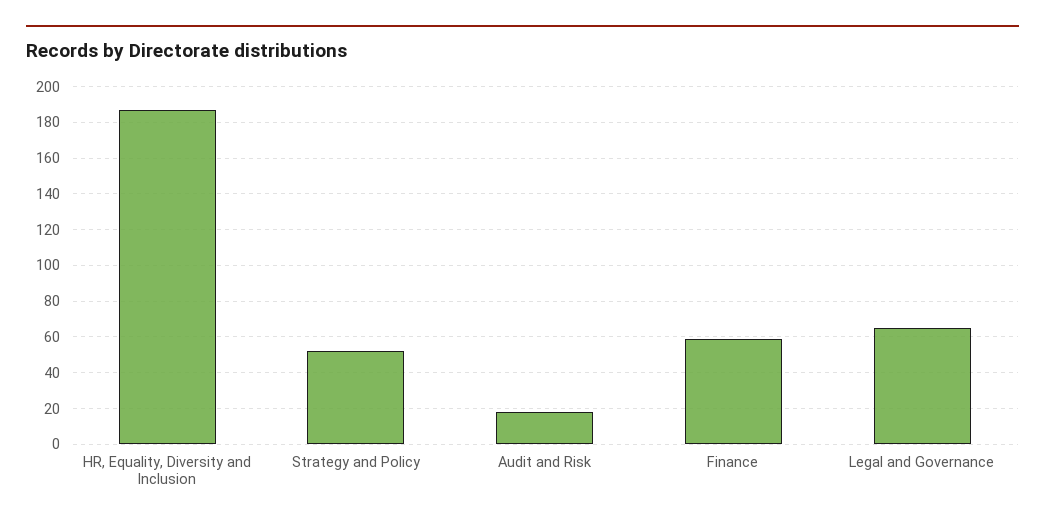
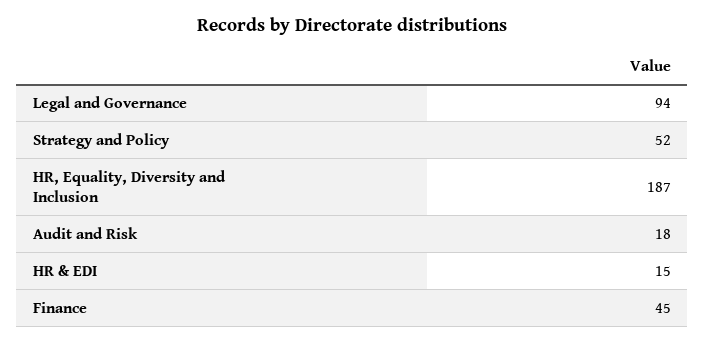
  {
    "HR, Equality, Diversity and Inclusion": 187,
    "Strategy and Policy": 52,
    "Audit and Risk": 18,
-   "Finance": 60,
+   "Finance": 45,
-   "Legal and Governance": 65
+   "Legal and Governance": 94,
+   "HR & EDI": 15
  }

